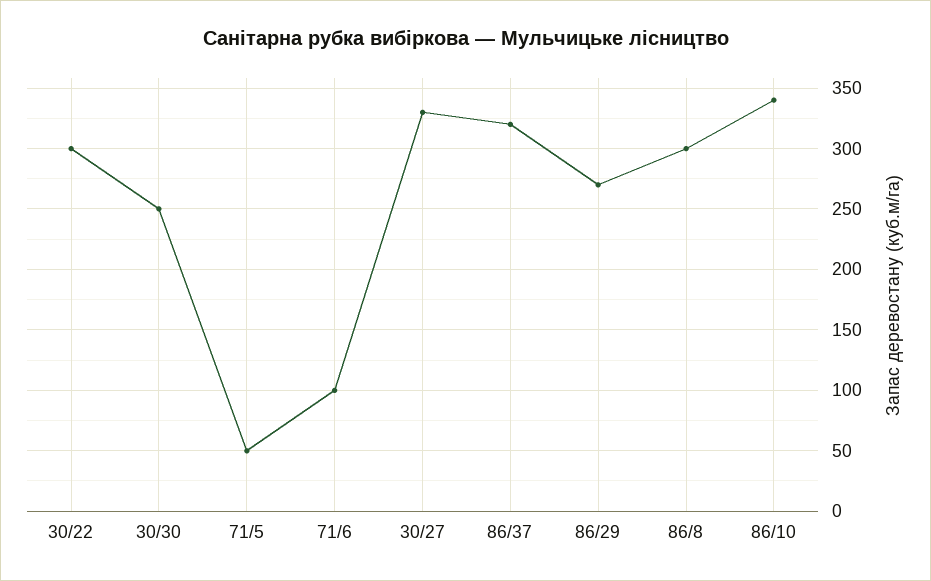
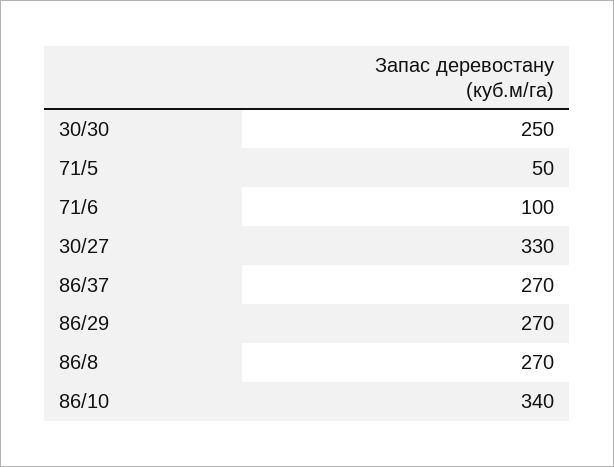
  {
-   "30/22": 300,
    "30/30": 250,
    "71/5": 50,
    "71/6": 100,
    "30/27": 330,
-   "86/37": 320,
+   "86/37": 270,
    "86/29": 270,
-   "86/8": 300,
+   "86/8": 270,
    "86/10": 340
  }

